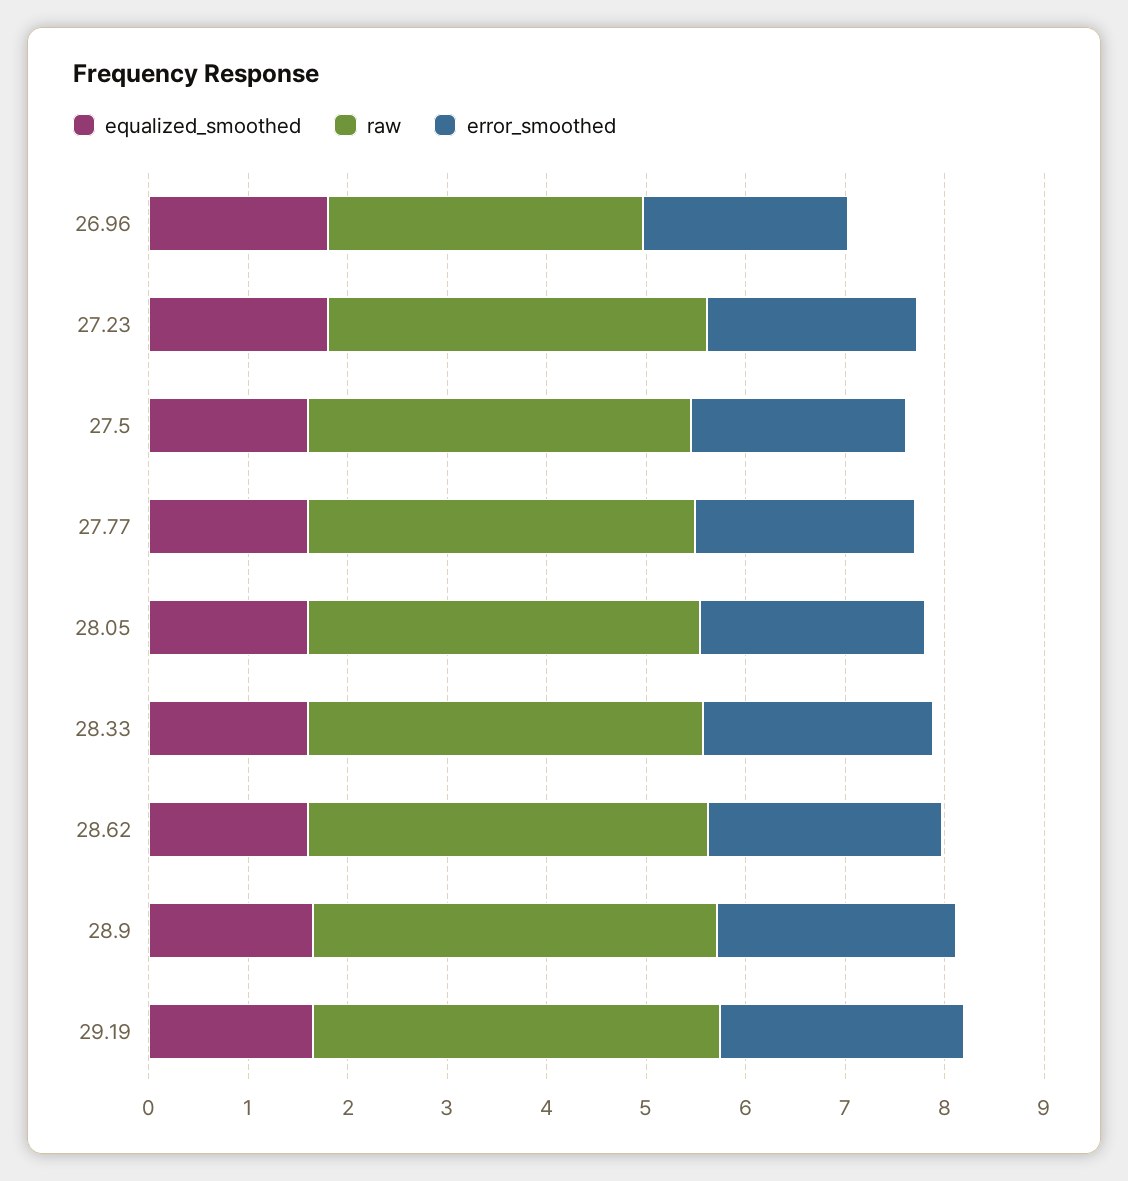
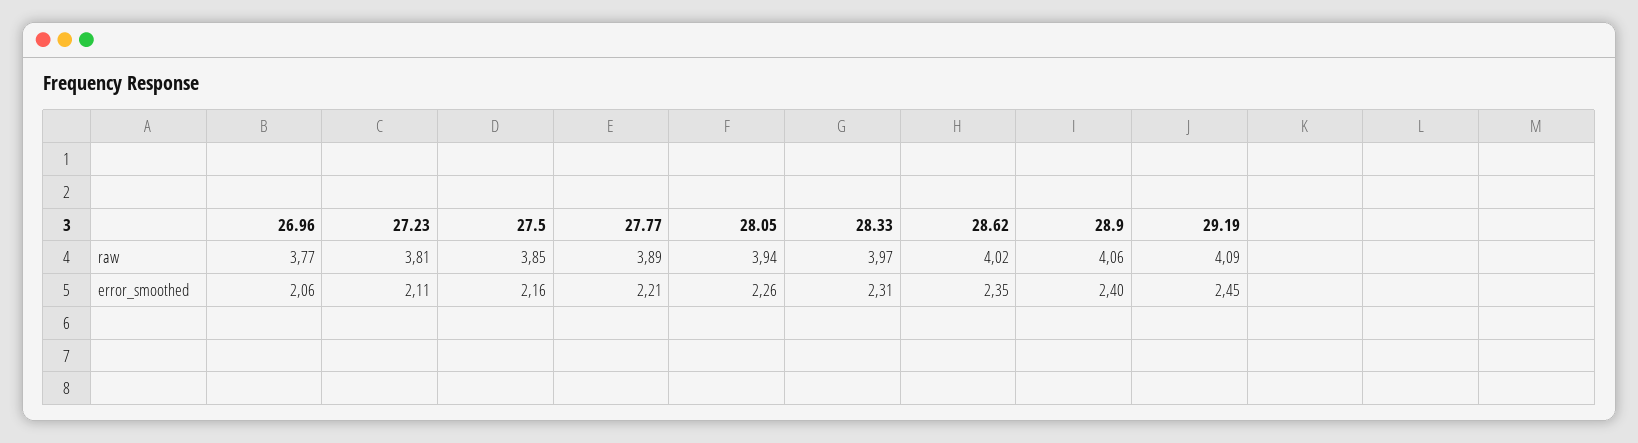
  {
-   "equalized_smoothed": {
-     "26.96": 1.8,
-     "27.23": 1.8,
-     "27.5": 1.6,
-     "27.77": 1.6,
-     "28.05": 1.6,
-     "28.33": 1.6,
-     "28.62": 1.6,
-     "28.9": 1.6,
-     "29.19": 1.6
-   },
    "raw": {
-     "26.96": 3.2,
+     "26.96": 3.77,
      "27.23": 3.81,
      "27.5": 3.85,
      "27.77": 3.89,
      "28.05": 3.94,
      "28.33": 3.97,
      "28.62": 4.02,
      "28.9": 4.06,
      "29.19": 4.09
    },
    "error_smoothed": {
      "26.96": 2.06,
      "27.23": 2.11,
      "27.5": 2.16,
      "27.77": 2.21,
      "28.05": 2.26,
      "28.33": 2.31,
      "28.62": 2.35,
      "28.9": 2.4,
      "29.19": 2.45
    }
  }

